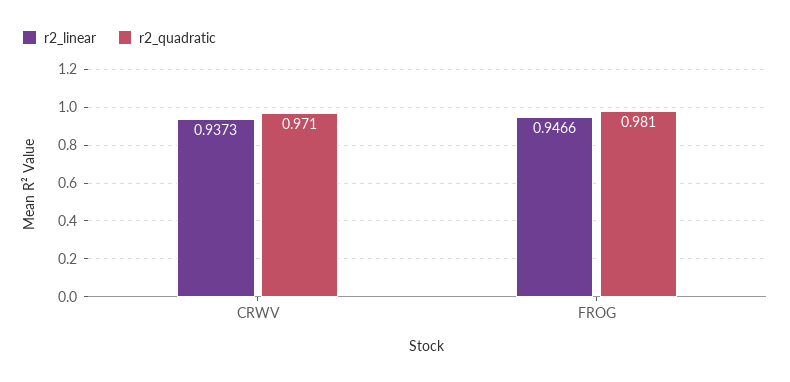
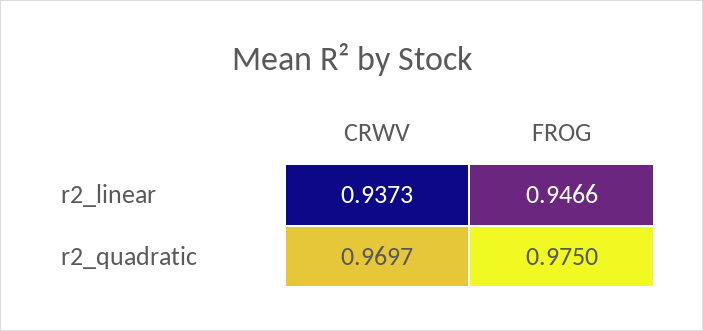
  {
    "r2_linear": {
      "CRWV": 0.9373,
      "FROG": 0.9466
    },
    "r2_quadratic": {
-     "CRWV": 0.971,
+     "CRWV": 0.9697,
-     "FROG": 0.981
+     "FROG": 0.975
    }
  }

